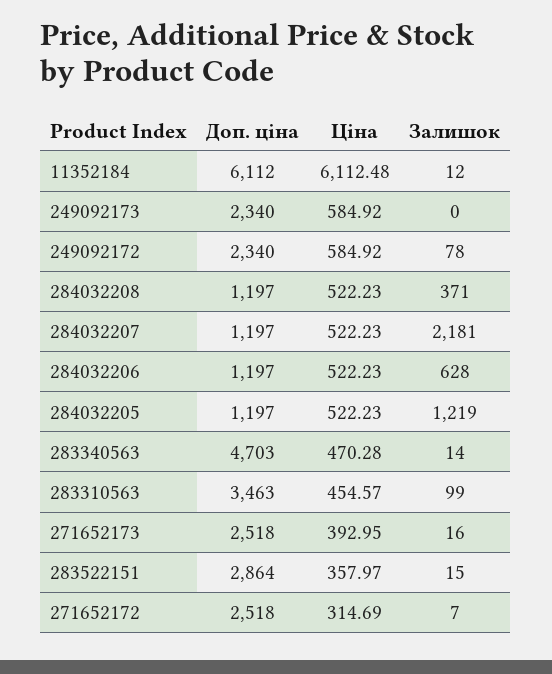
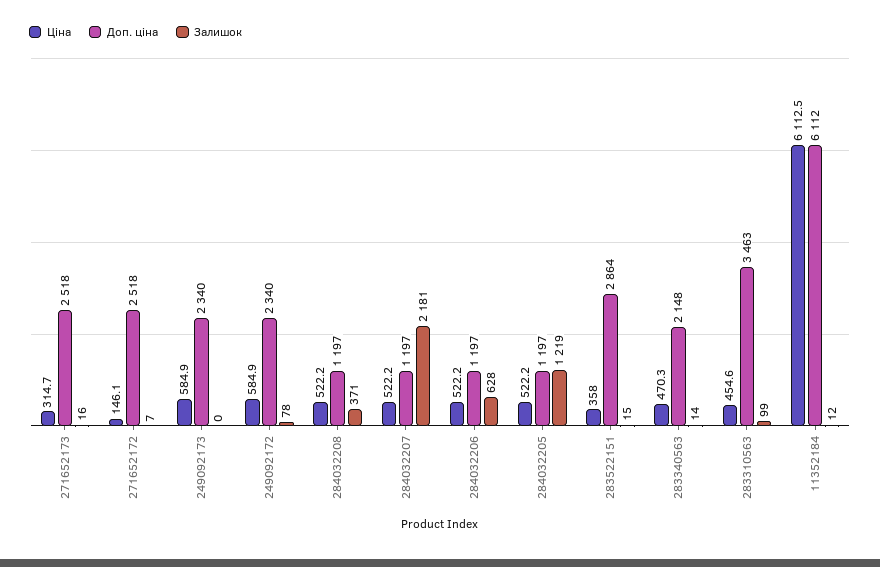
  {
    "Доп. ціна": {
      "11352184": 6112,
      "249092173": 2340,
      "249092172": 2340,
      "284032208": 1197,
      "284032207": 1197,
      "284032206": 1197,
      "284032205": 1197,
-     "283340563": 4703,
+     "283340563": 2148,
      "283310563": 3463,
      "271652173": 2518,
      "283522151": 2864,
      "271652172": 2518
    },
    "Ціна": {
      "11352184": 6112.48,
      "249092173": 584.92,
      "249092172": 584.92,
      "284032208": 522.23,
      "284032207": 522.23,
      "284032206": 522.23,
      "284032205": 522.23,
      "283340563": 470.28,
      "283310563": 454.57,
-     "271652173": 392.95,
+     "271652173": 314.7,
      "283522151": 357.97,
-     "271652172": 314.69
+     "271652172": 146.1
    },
    "Залишок": {
      "11352184": 12,
      "249092173": 0,
      "249092172": 78,
      "284032208": 371,
      "284032207": 2181,
      "284032206": 628,
      "284032205": 1219,
      "283340563": 14,
      "283310563": 99,
      "271652173": 16,
      "283522151": 15,
      "271652172": 7
    }
  }

